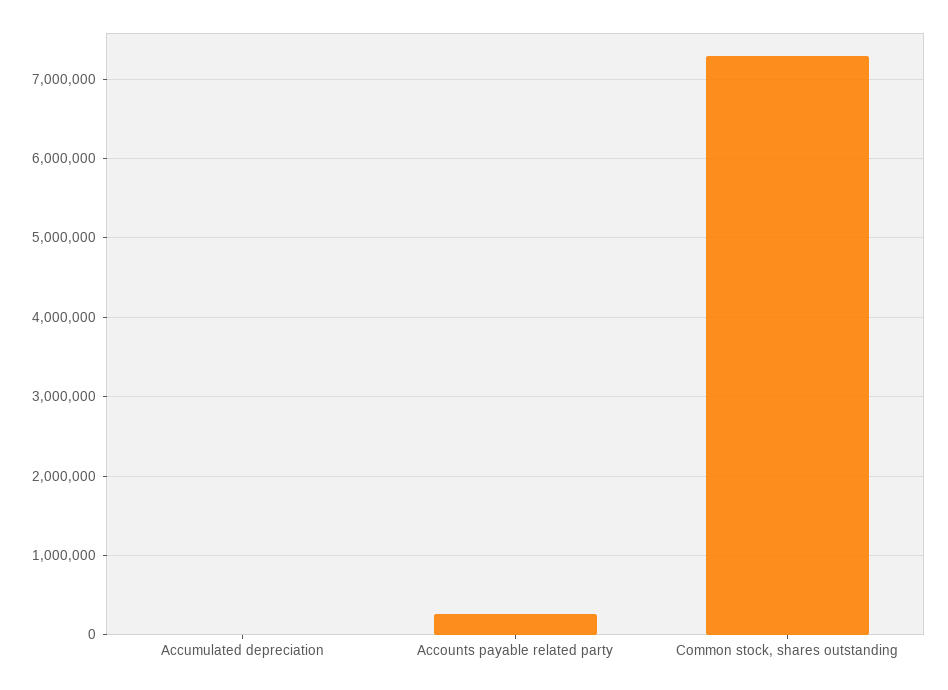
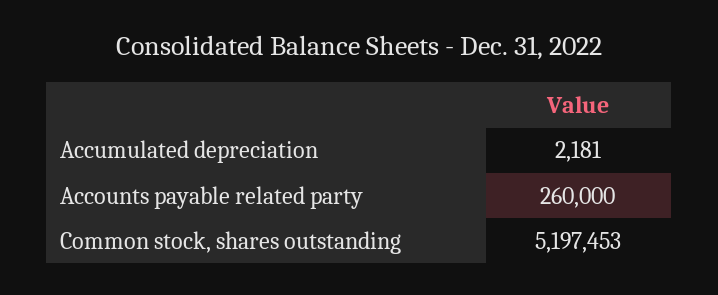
  {
    "Accumulated depreciation": 2181,
    "Accounts payable related party": 260000,
-   "Common stock, shares outstanding": 7300000
+   "Common stock, shares outstanding": 5197453
  }

